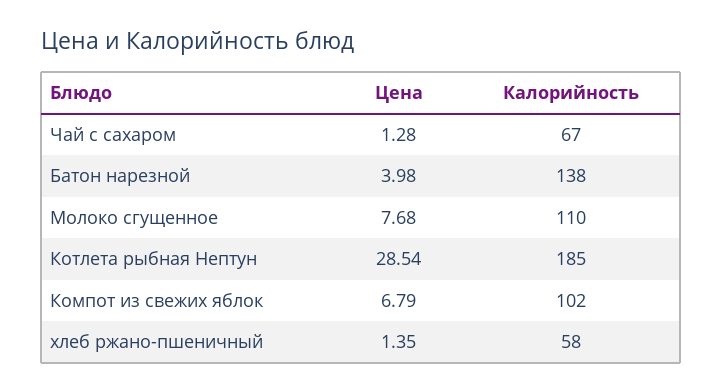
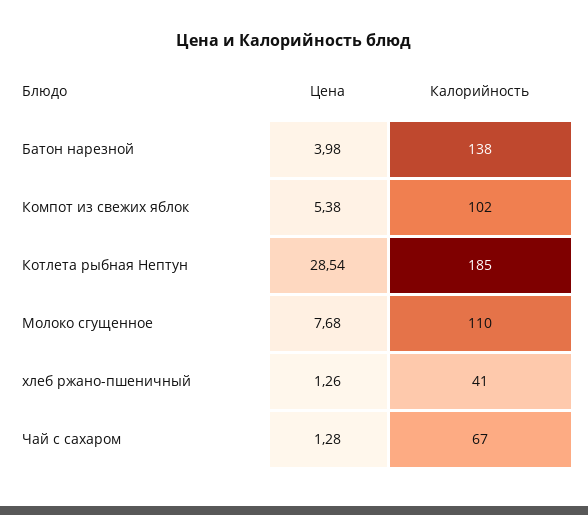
  {
    "Цена": {
      "Чай с сахаром": 1.28,
      "Батон нарезной": 3.98,
      "Молоко сгущенное": 7.68,
      "Котлета рыбная Нептун": 28.54,
-     "Компот из свежих яблок": 6.79,
+     "Компот из свежих яблок": 5.38,
-     "хлеб ржано-пшеничный": 1.35
+     "хлеб ржано-пшеничный": 1.26
    },
    "Калорийность": {
      "Чай с сахаром": 67,
      "Батон нарезной": 138,
      "Молоко сгущенное": 110,
      "Котлета рыбная Нептун": 185,
      "Компот из свежих яблок": 102,
-     "хлеб ржано-пшеничный": 58
+     "хлеб ржано-пшеничный": 41
    }
  }

